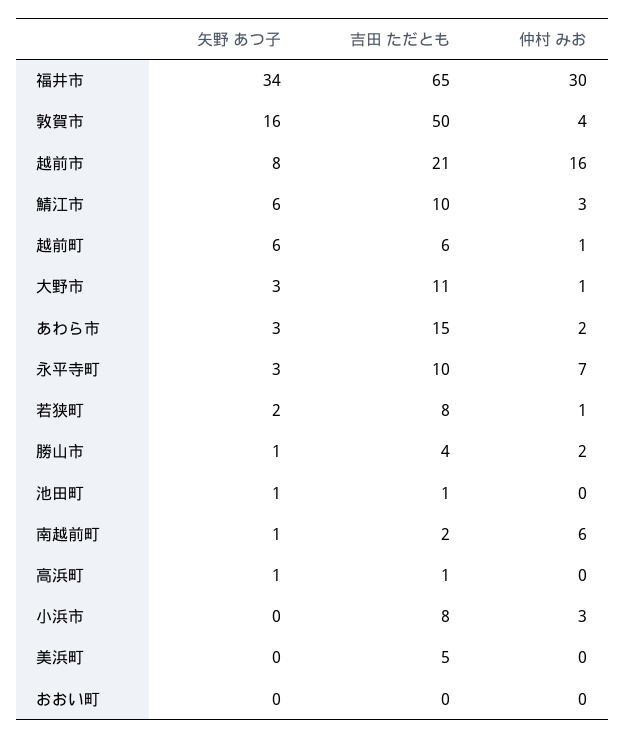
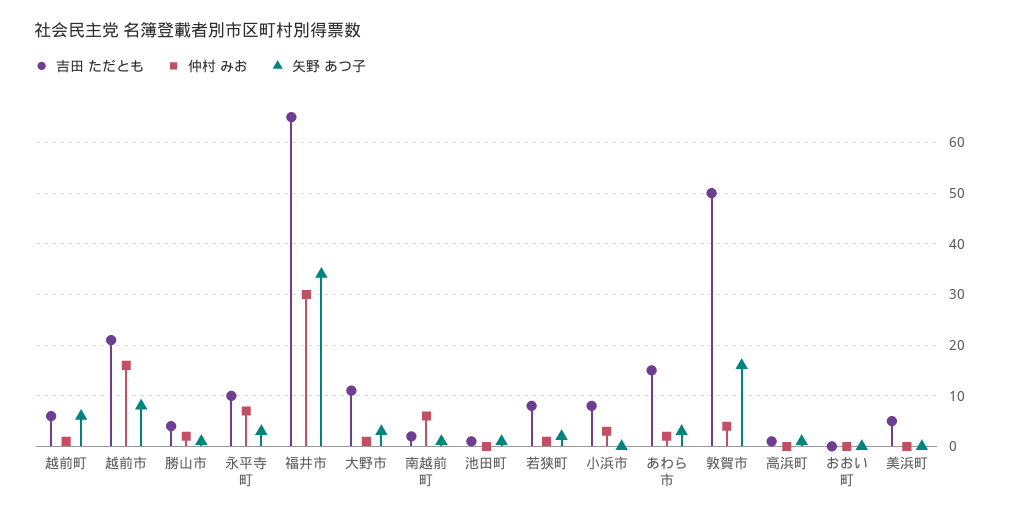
  {
    "矢野 あつ子": {
      "福井市": 34,
      "敦賀市": 16,
      "越前市": 8,
-     "鯖江市": 6,
      "越前町": 6,
      "大野市": 3,
      "あわら市": 3,
      "永平寺町": 3,
      "若狭町": 2,
      "勝山市": 1,
      "池田町": 1,
      "南越前町": 1,
      "高浜町": 1,
      "小浜市": 0,
      "美浜町": 0,
      "おおい町": 0
    },
    "吉田 ただとも": {
      "福井市": 65,
      "敦賀市": 50,
      "越前市": 21,
-     "鯖江市": 10,
      "越前町": 6,
      "大野市": 11,
      "あわら市": 15,
      "永平寺町": 10,
      "若狭町": 8,
      "勝山市": 4,
      "池田町": 1,
      "南越前町": 2,
      "高浜町": 1,
      "小浜市": 8,
      "美浜町": 5,
      "おおい町": 0
    },
    "仲村 みお": {
      "福井市": 30,
      "敦賀市": 4,
      "越前市": 16,
-     "鯖江市": 3,
      "越前町": 1,
      "大野市": 1,
      "あわら市": 2,
      "永平寺町": 7,
      "若狭町": 1,
      "勝山市": 2,
      "池田町": 0,
      "南越前町": 6,
      "高浜町": 0,
      "小浜市": 3,
      "美浜町": 0,
      "おおい町": 0
    }
  }

